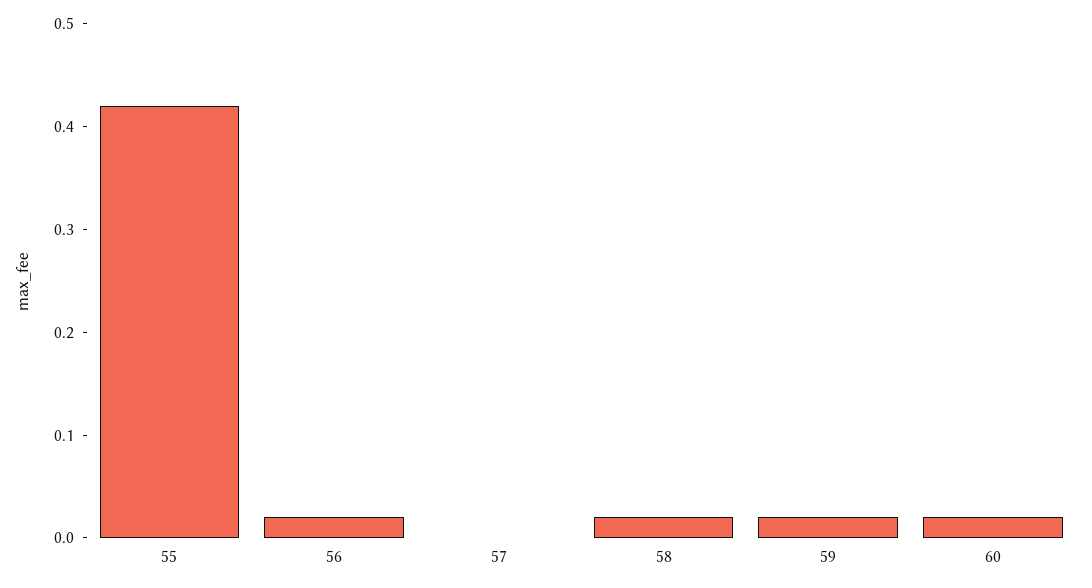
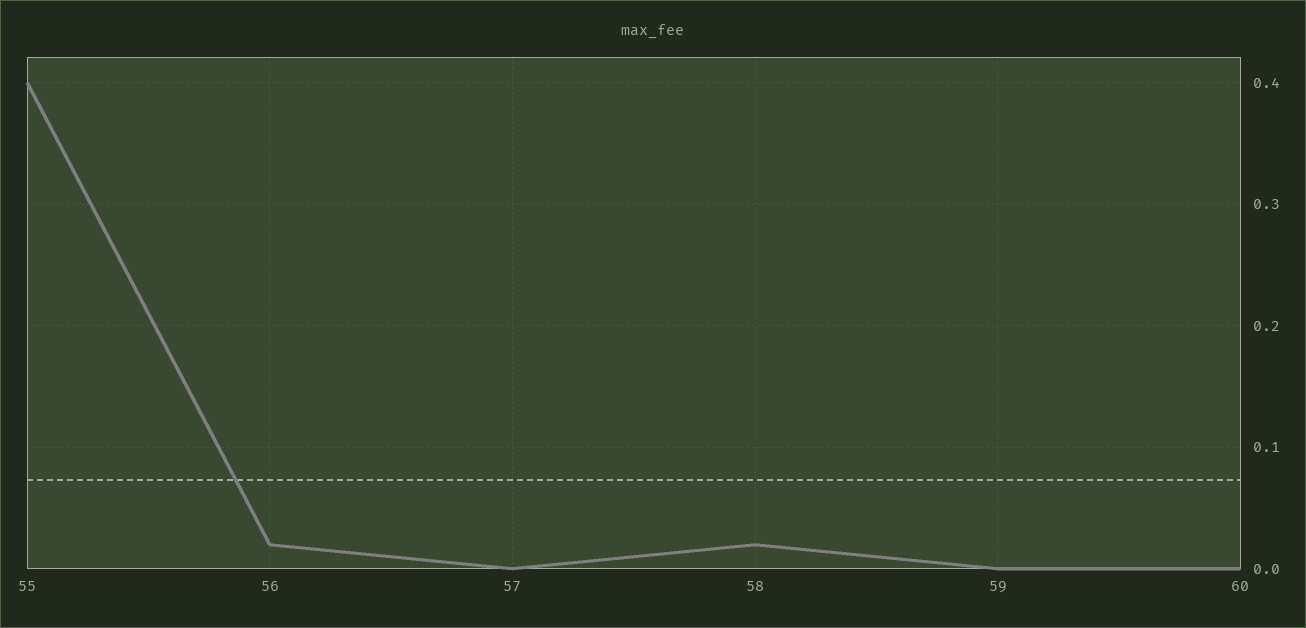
  {
-   "55": 0.42,
+   "55": 0.4,
    "56": 0.02,
    "57": 0,
    "58": 0.02,
-   "59": 0.02,
+   "59": 0,
-   "60": 0.02
+   "60": 0
  }

